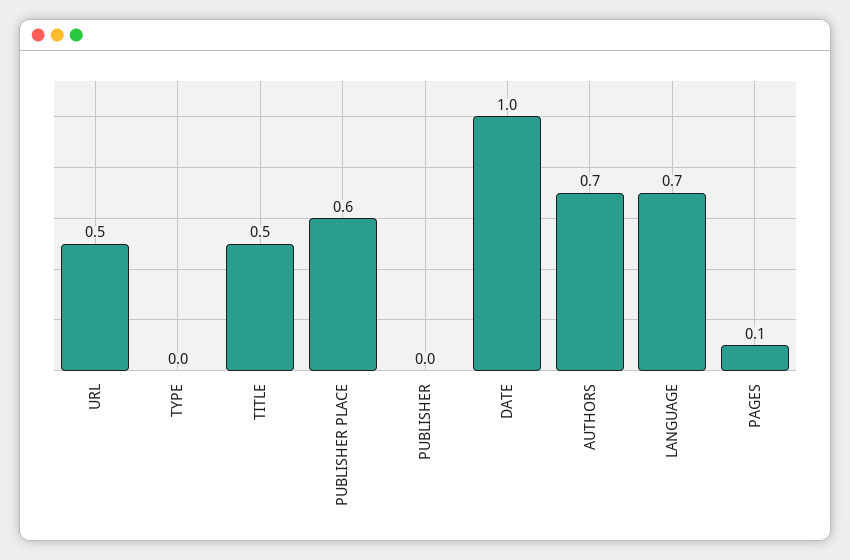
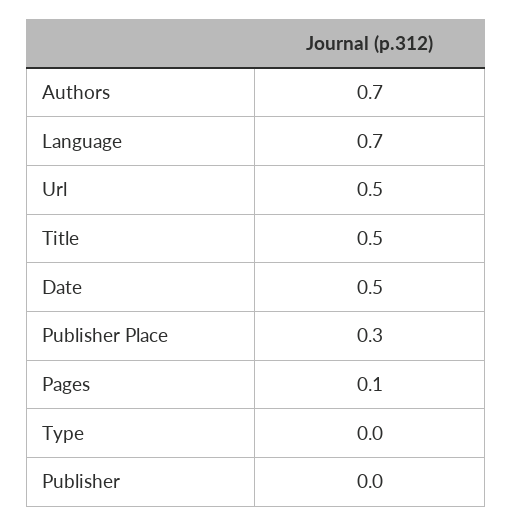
  {
    "URL": 0.5,
    "TYPE": 0,
    "TITLE": 0.5,
-   "PUBLISHER PLACE": 0.6,
+   "PUBLISHER PLACE": 0.3,
    "PUBLISHER": 0,
-   "DATE": 1,
+   "DATE": 0.5,
    "AUTHORS": 0.7,
    "LANGUAGE": 0.7,
    "PAGES": 0.1
  }

